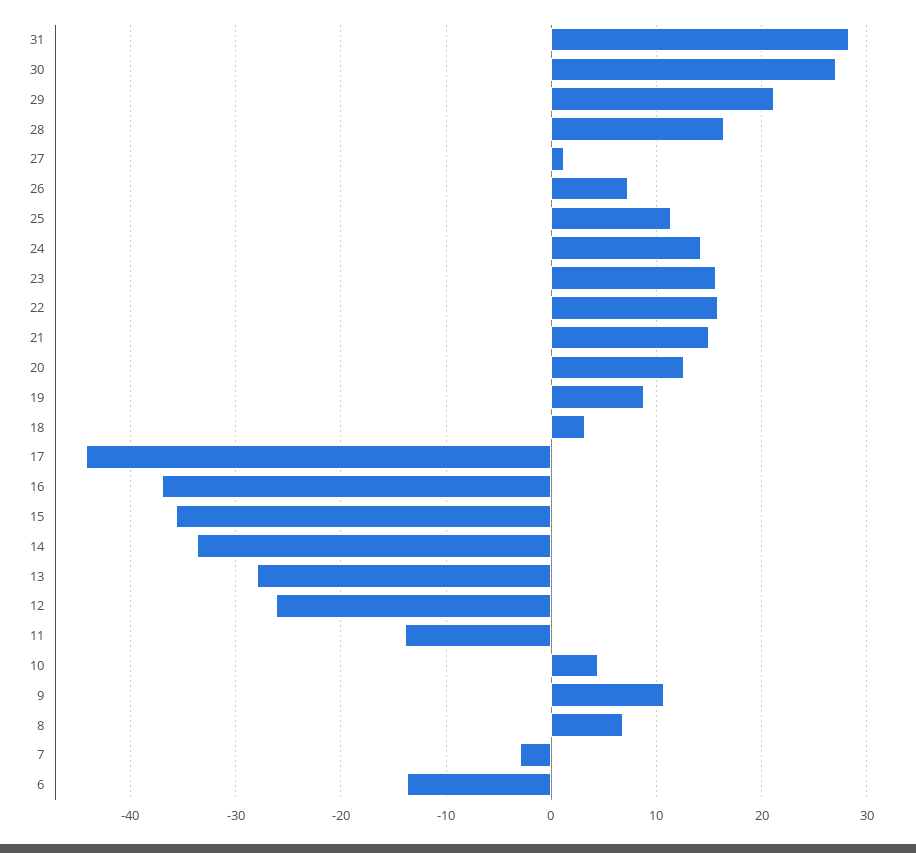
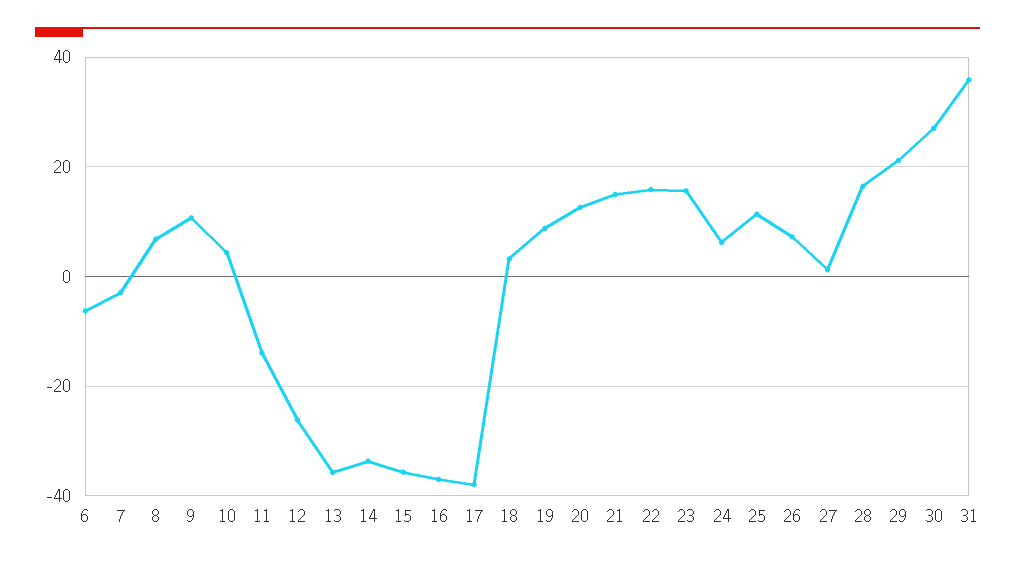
  {
-   "31": 28,
+   "31": 36,
    "30": 27,
    "29": 21,
    "28": 16,
    "27": 1,
    "26": 7,
    "25": 11,
-   "24": 14,
+   "24": 6,
    "23": 16,
    "22": 16,
    "21": 15,
    "20": 13,
    "19": 9,
    "18": 3,
-   "17": -44,
+   "17": -38,
    "16": -37,
    "15": -36,
    "14": -34,
-   "13": -28,
+   "13": -36,
    "12": -26,
    "11": -14,
    "10": 4,
    "9": 11,
    "8": 7,
    "7": -3,
-   "6": -14
+   "6": -6
  }

